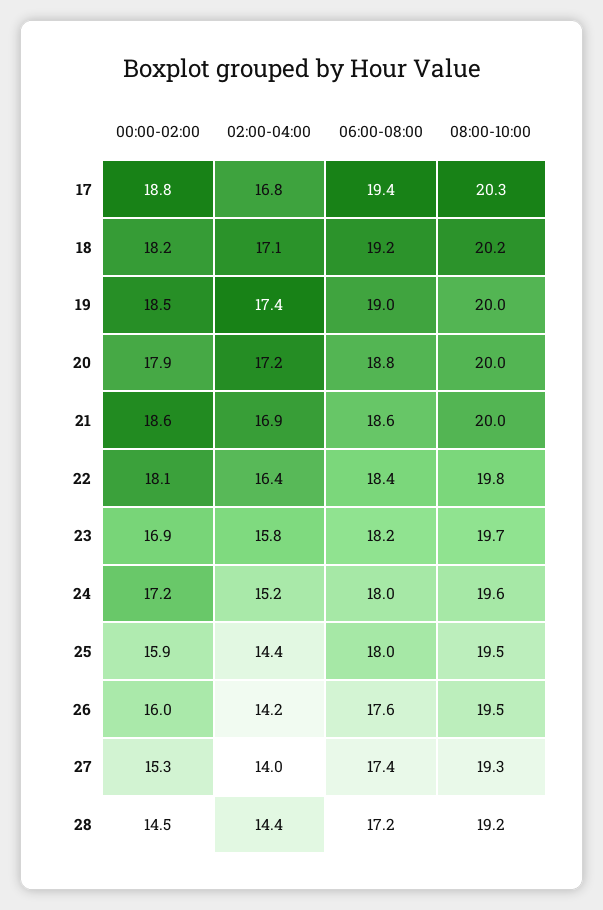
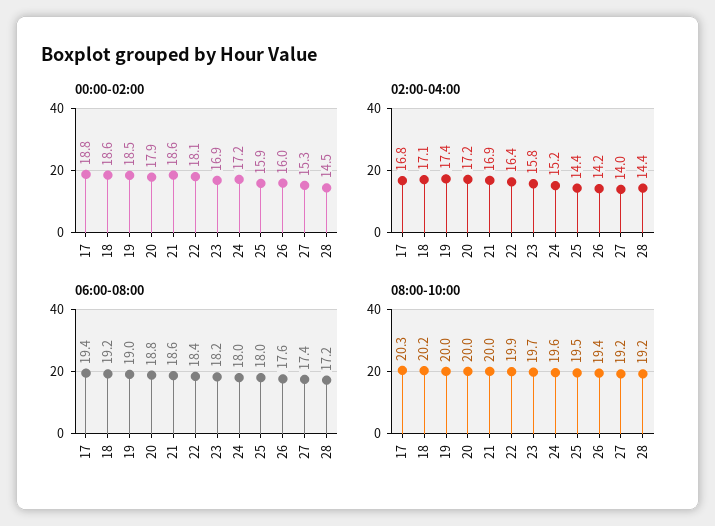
  {
    "00:00-02:00": {
      "17": 18.8,
-     "18": 18.2,
+     "18": 18.6,
      "19": 18.5,
      "20": 17.9,
      "21": 18.6,
      "22": 18.1,
      "23": 16.9,
      "24": 17.2,
      "25": 15.9,
      "26": 16,
      "27": 15.3,
      "28": 14.5
    },
    "02:00-04:00": {
      "17": 16.8,
      "18": 17.1,
      "19": 17.4,
      "20": 17.2,
      "21": 16.9,
      "22": 16.4,
      "23": 15.8,
      "24": 15.2,
      "25": 14.4,
      "26": 14.2,
      "27": 14,
      "28": 14.4
    },
    "06:00-08:00": {
      "17": 19.4,
      "18": 19.2,
      "19": 19,
      "20": 18.8,
      "21": 18.6,
      "22": 18.4,
      "23": 18.2,
      "24": 18,
      "25": 18,
      "26": 17.6,
      "27": 17.4,
      "28": 17.2
    },
    "08:00-10:00": {
      "17": 20.3,
      "18": 20.2,
      "19": 20,
      "20": 20,
      "21": 20,
-     "22": 19.8,
+     "22": 19.9,
      "23": 19.7,
      "24": 19.6,
      "25": 19.5,
-     "26": 19.5,
+     "26": 19.4,
-     "27": 19.3,
+     "27": 19.2,
      "28": 19.2
    }
  }

